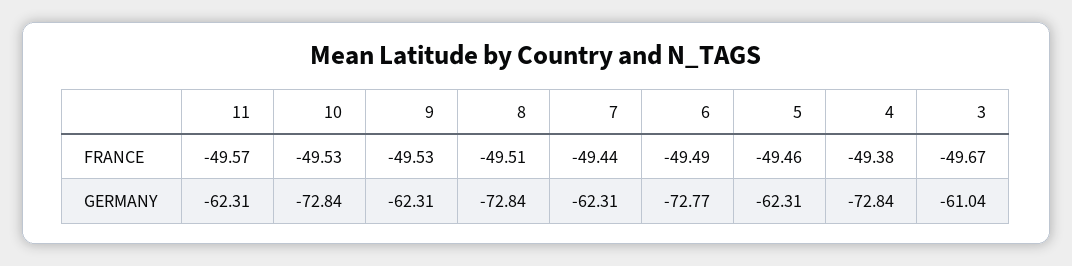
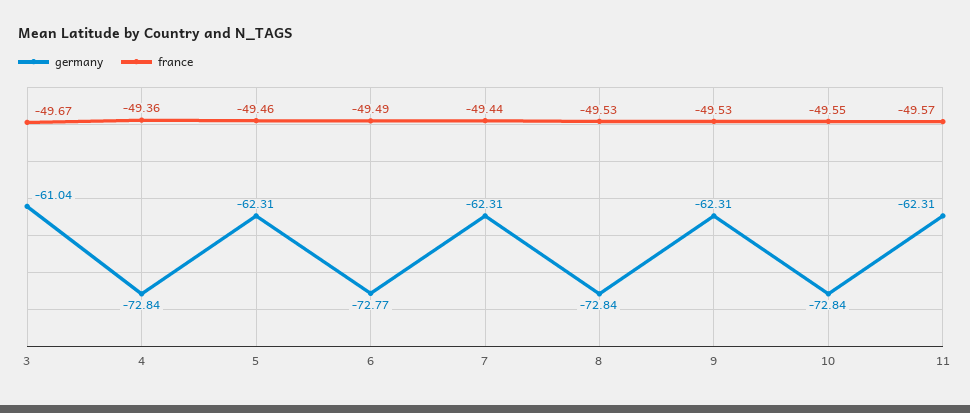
  {
    "FRANCE": {
      "11": -49.57,
-     "10": -49.53,
+     "10": -49.55,
      "9": -49.53,
-     "8": -49.51,
+     "8": -49.53,
      "7": -49.44,
      "6": -49.49,
      "5": -49.46,
-     "4": -49.38,
+     "4": -49.36,
      "3": -49.67
    },
    "GERMANY": {
      "11": -62.31,
      "10": -72.84,
      "9": -62.31,
      "8": -72.84,
      "7": -62.31,
      "6": -72.77,
      "5": -62.31,
      "4": -72.84,
      "3": -61.04
    }
  }

